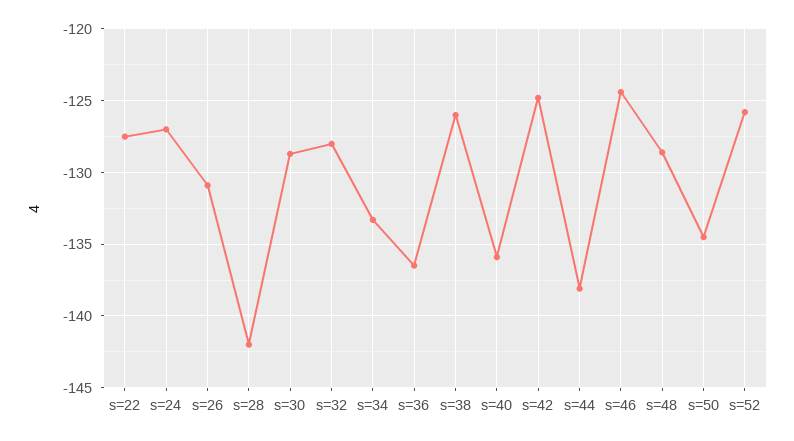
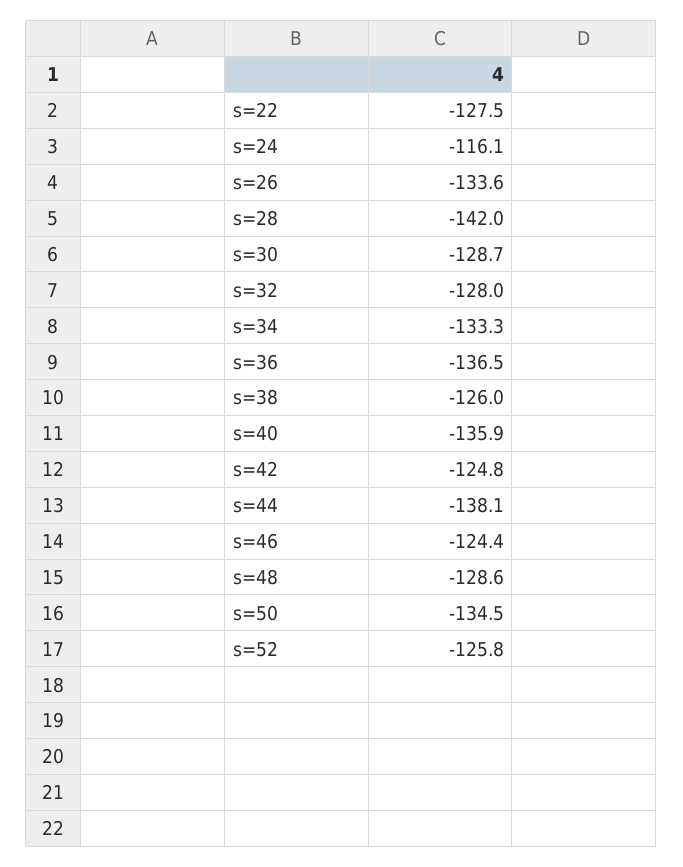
  {
    "s=22": -127.5,
-   "s=24": -127,
+   "s=24": -116.1,
-   "s=26": -131,
+   "s=26": -133.6,
    "s=28": -142,
    "s=30": -128.7,
    "s=32": -128,
    "s=34": -133.3,
    "s=36": -136.5,
    "s=38": -126,
    "s=40": -135.9,
    "s=42": -124.8,
    "s=44": -138.1,
    "s=46": -124.4,
    "s=48": -128.6,
    "s=50": -134.5,
    "s=52": -125.8
  }

